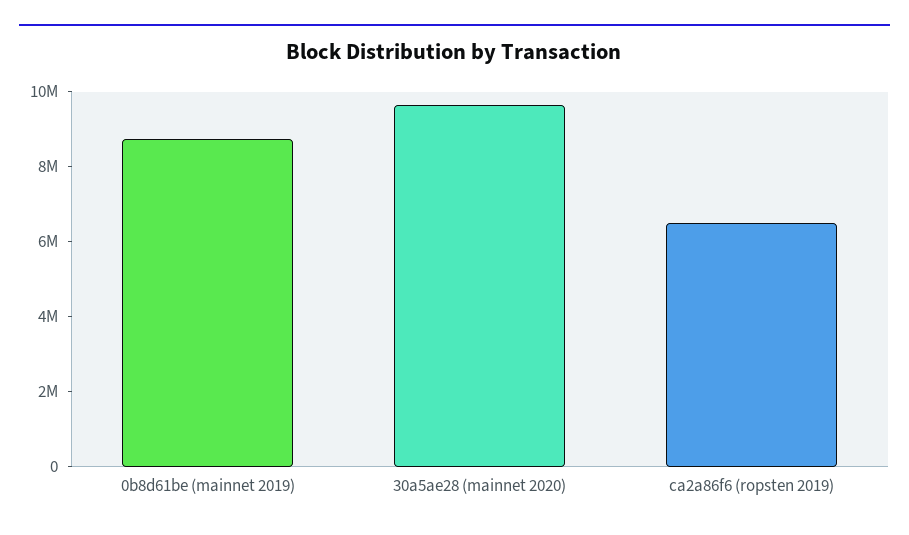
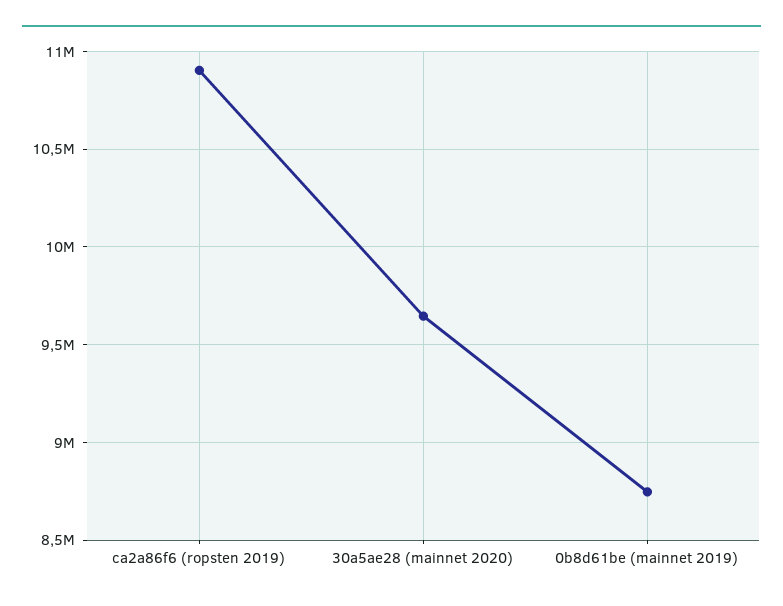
  {
    "0b8d61be (mainnet 2019)": 8750000,
    "30a5ae28 (mainnet 2020)": 9650000,
-   "ca2a86f6 (ropsten 2019)": 6500000
+   "ca2a86f6 (ropsten 2019)": 10900000
  }

